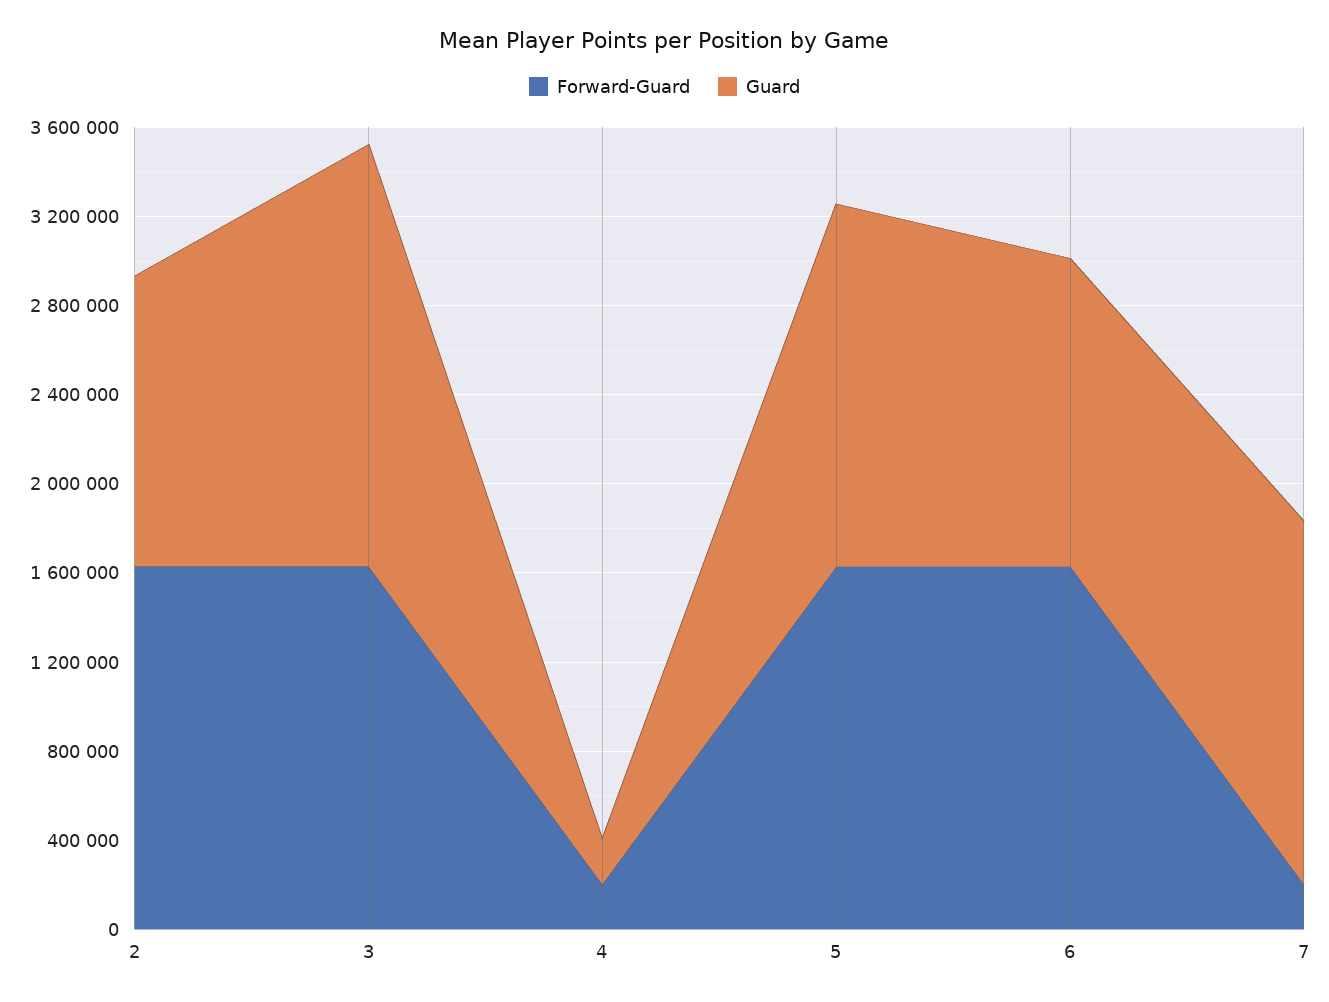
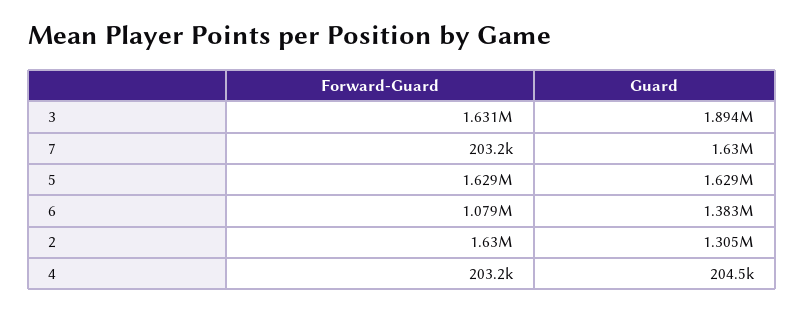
  {
    "Forward-Guard": {
      "2": 1630000,
      "3": 1631000,
      "4": 203200,
      "5": 1629000,
-     "6": 1600000,
+     "6": 1079000,
      "7": 203200
    },
    "Guard": {
      "2": 1305000,
      "3": 1894000,
      "4": 204500,
      "5": 1629000,
      "6": 1383000,
      "7": 1630000
    }
  }

